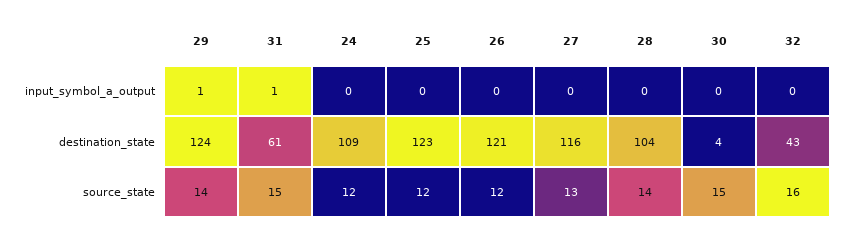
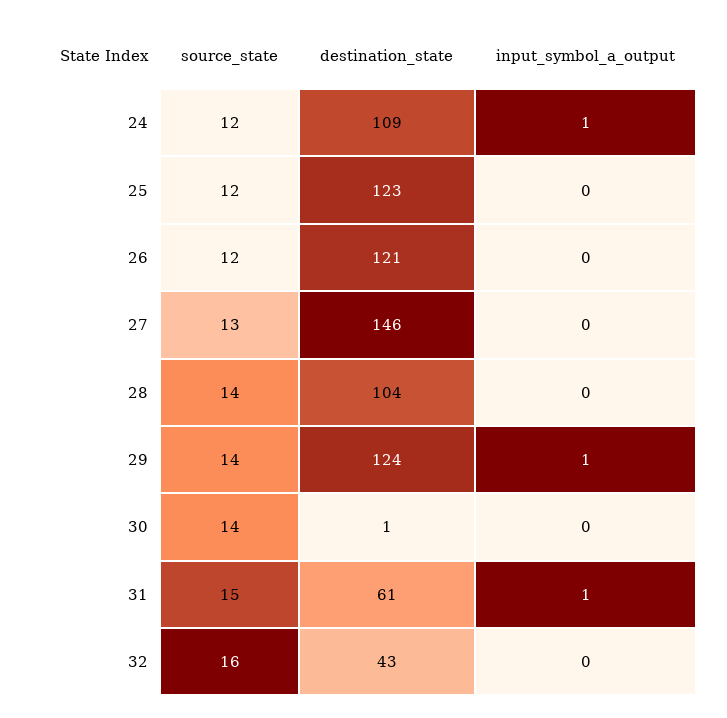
  {
    "29": {
      "input_symbol_a_output": 1,
      "destination_state": 124,
      "source_state": 14
    },
    "31": {
      "input_symbol_a_output": 1,
      "destination_state": 61,
      "source_state": 15
    },
    "24": {
-     "input_symbol_a_output": 0,
+     "input_symbol_a_output": 1,
      "destination_state": 109,
      "source_state": 12
    },
    "25": {
      "input_symbol_a_output": 0,
      "destination_state": 123,
      "source_state": 12
    },
    "26": {
      "input_symbol_a_output": 0,
      "destination_state": 121,
      "source_state": 12
    },
    "27": {
      "input_symbol_a_output": 0,
-     "destination_state": 116,
+     "destination_state": 146,
      "source_state": 13
    },
    "28": {
      "input_symbol_a_output": 0,
      "destination_state": 104,
      "source_state": 14
    },
    "30": {
      "input_symbol_a_output": 0,
-     "destination_state": 4,
+     "destination_state": 1,
-     "source_state": 15
+     "source_state": 14
    },
    "32": {
      "input_symbol_a_output": 0,
      "destination_state": 43,
      "source_state": 16
    }
  }

